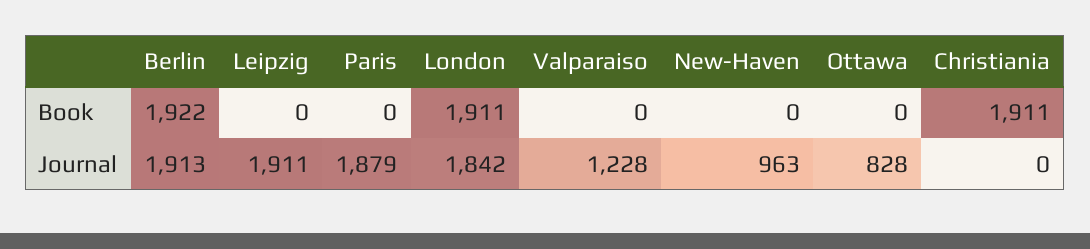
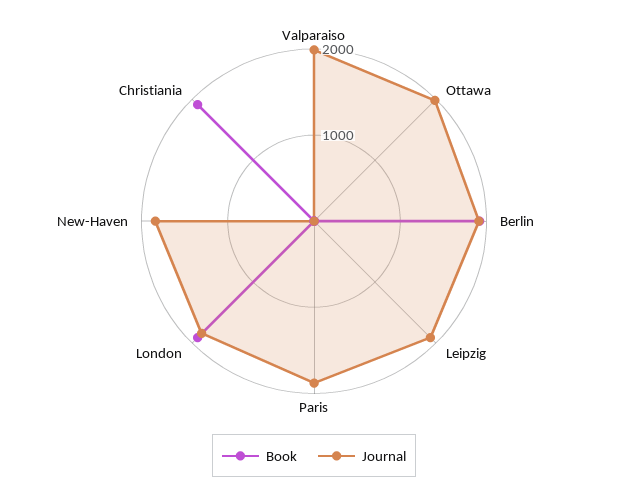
  {
    "Book": {
      "Berlin": 1922,
      "Leipzig": 0,
      "Paris": 0,
      "London": 1911,
      "Valparaiso": 0,
      "New-Haven": 0,
      "Ottawa": 0,
      "Christiania": 1911
    },
    "Journal": {
      "Berlin": 1913,
      "Leipzig": 1911,
      "Paris": 1879,
      "London": 1842,
-     "Valparaiso": 1228,
+     "Valparaiso": 2000,
-     "New-Haven": 963,
+     "New-Haven": 1800,
-     "Ottawa": 828,
+     "Ottawa": 2000,
      "Christiania": 0
    }
  }

